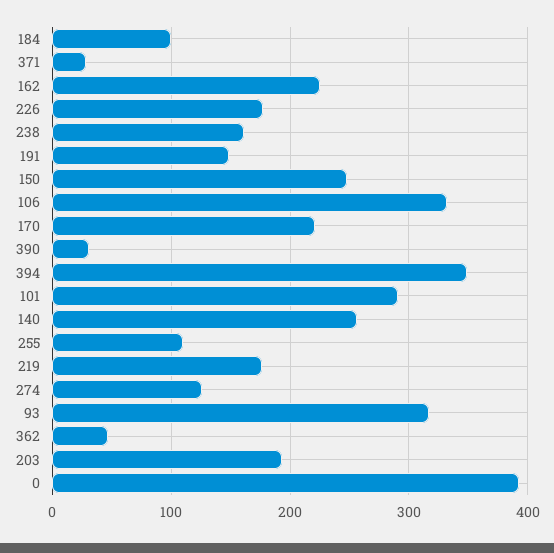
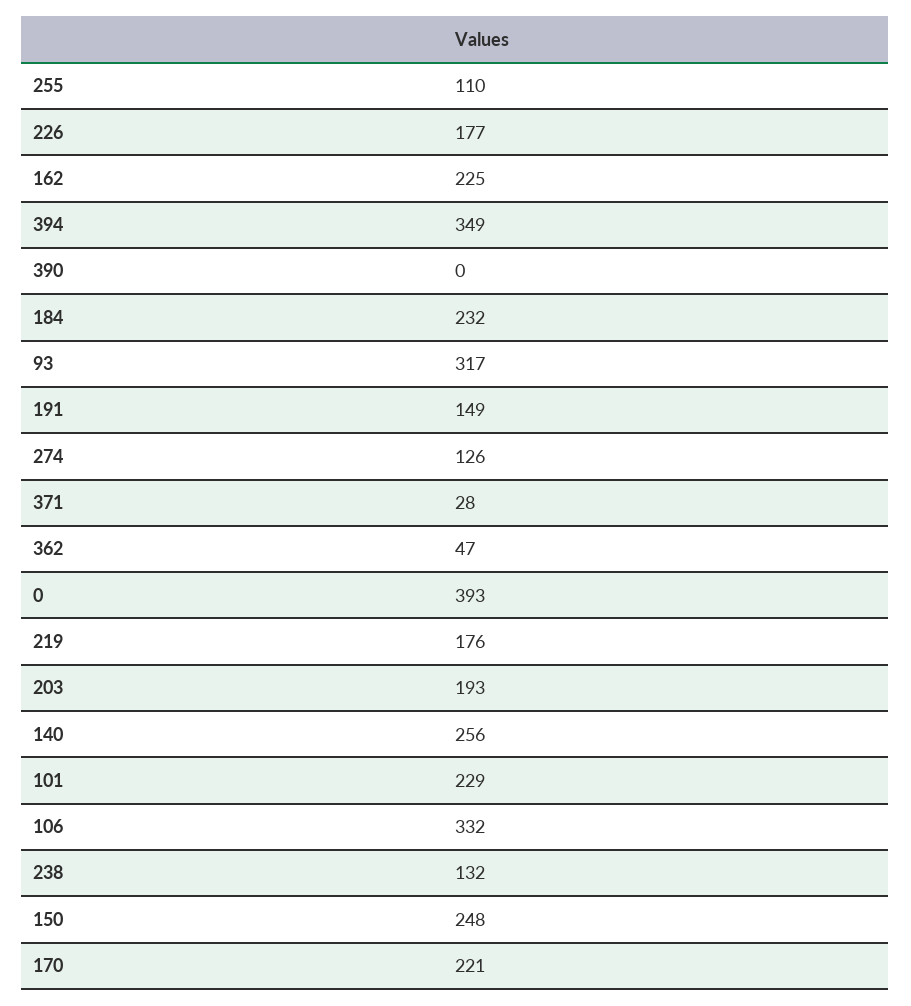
  {
-   "184": 100,
+   "184": 232,
    "371": 28,
    "162": 225,
    "226": 177,
-   "238": 160,
+   "238": 132,
    "191": 149,
    "150": 248,
    "106": 332,
    "170": 221,
-   "390": 30,
+   "390": 0,
    "394": 349,
-   "101": 290,
+   "101": 229,
    "140": 256,
    "255": 110,
    "219": 176,
    "274": 126,
    "93": 317,
    "362": 47,
    "203": 193,
    "0": 393
  }

